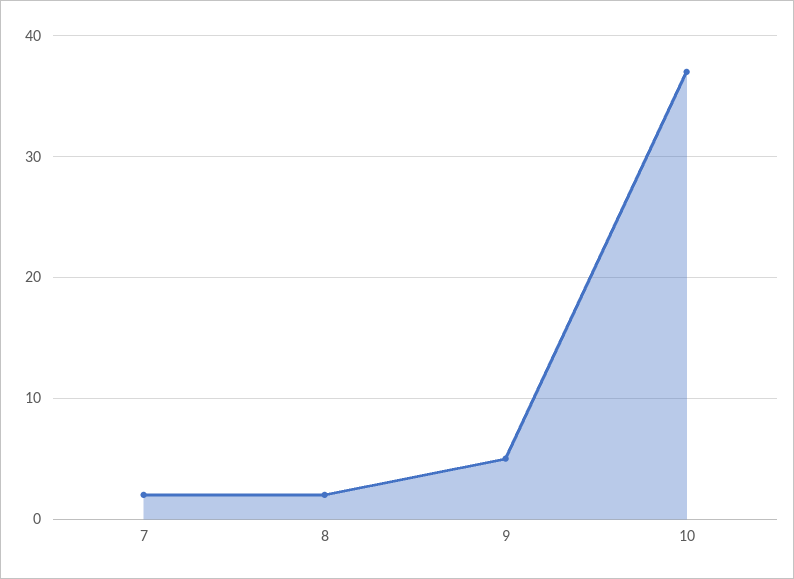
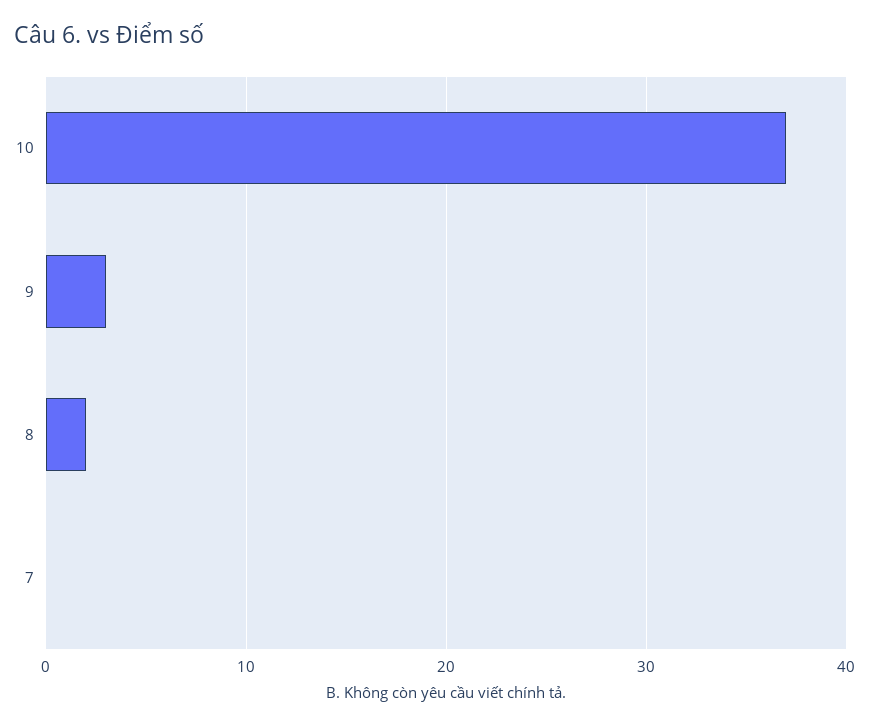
  {
-   "7": 2,
+   "7": 0,
    "8": 2,
-   "9": 5,
+   "9": 3,
    "10": 37
  }

